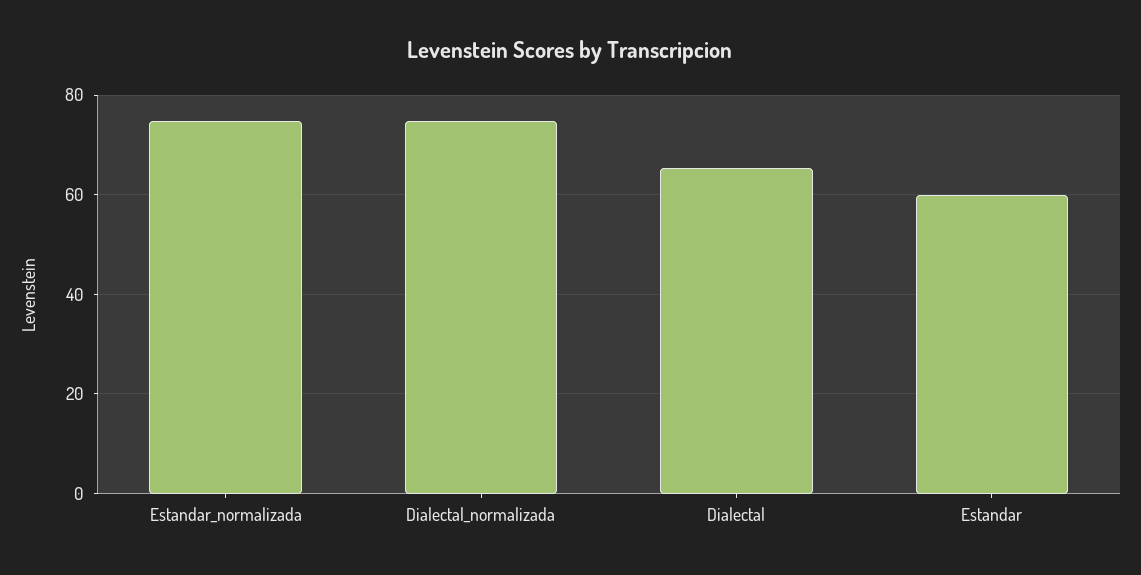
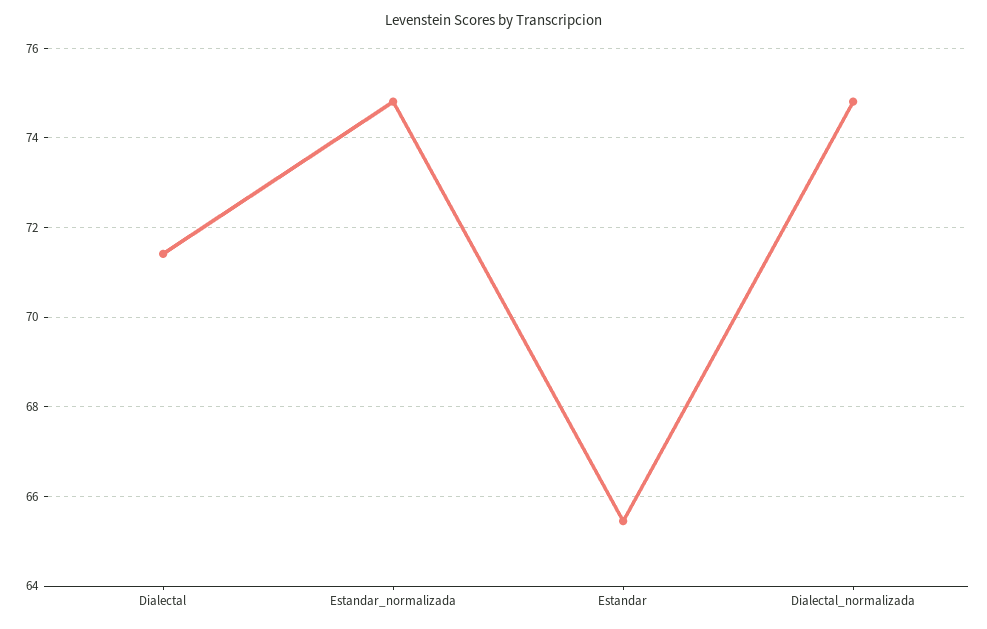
  {
    "Estandar_normalizada": 74.8,
    "Dialectal_normalizada": 74.8,
-   "Dialectal": 66,
+   "Dialectal": 71.4,
-   "Estandar": 60
+   "Estandar": 65.4
  }

